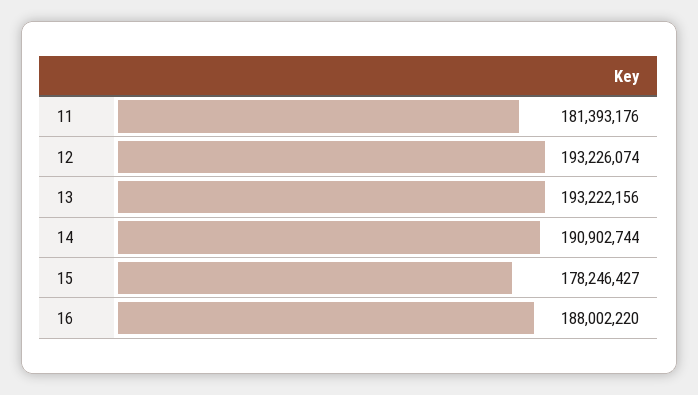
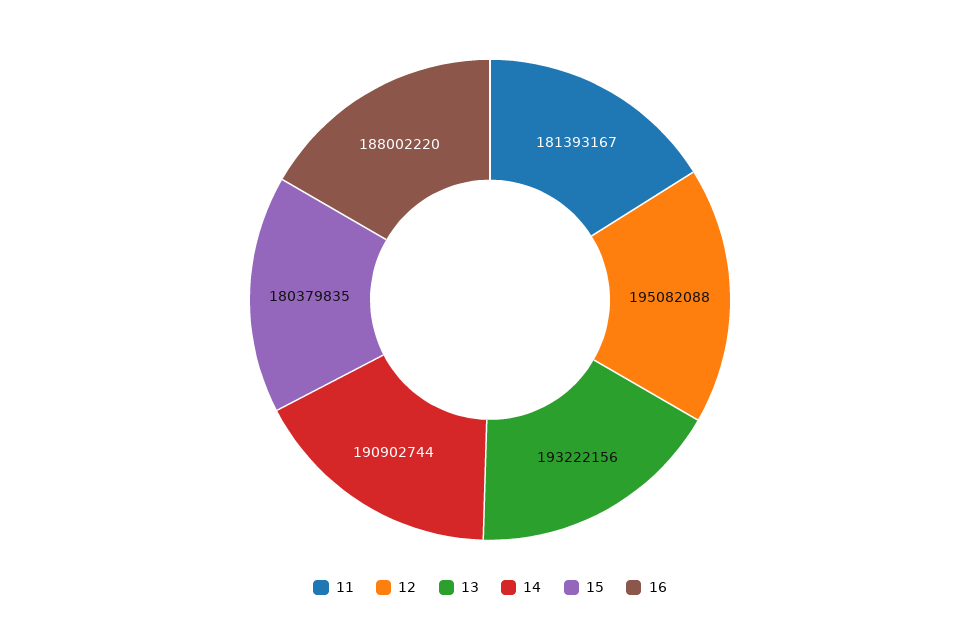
  {
-   "11": 181393176,
+   "11": 181393167,
-   "12": 193226074,
+   "12": 195082088,
    "13": 193222156,
    "14": 190902744,
-   "15": 178246427,
+   "15": 180379835,
    "16": 188002220
  }

